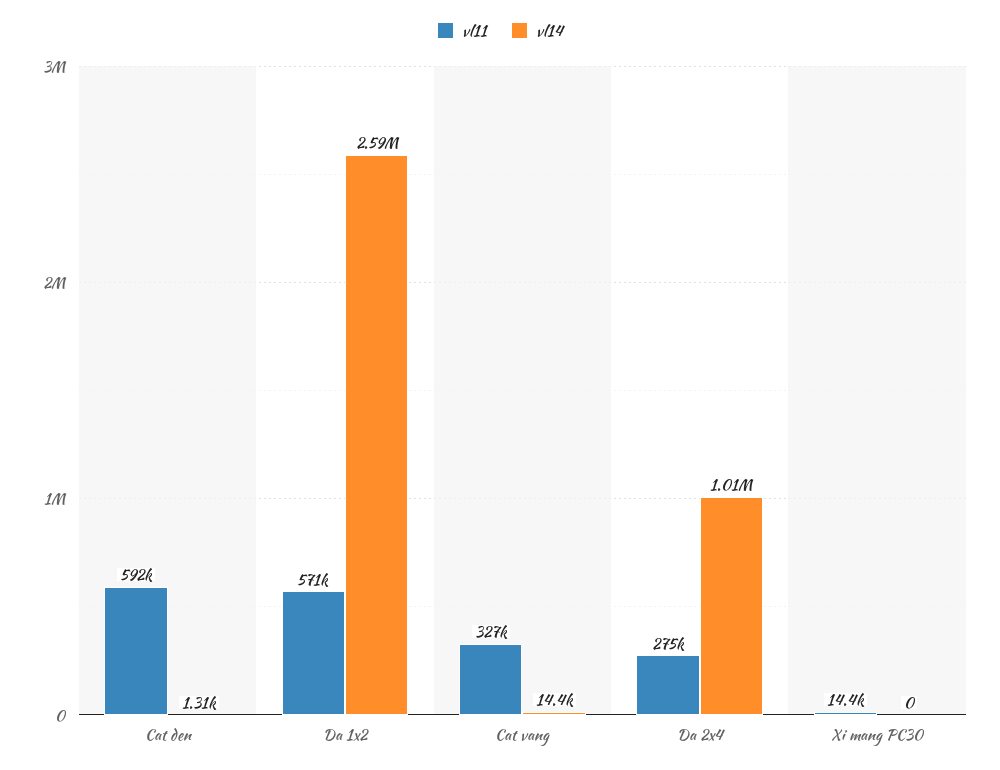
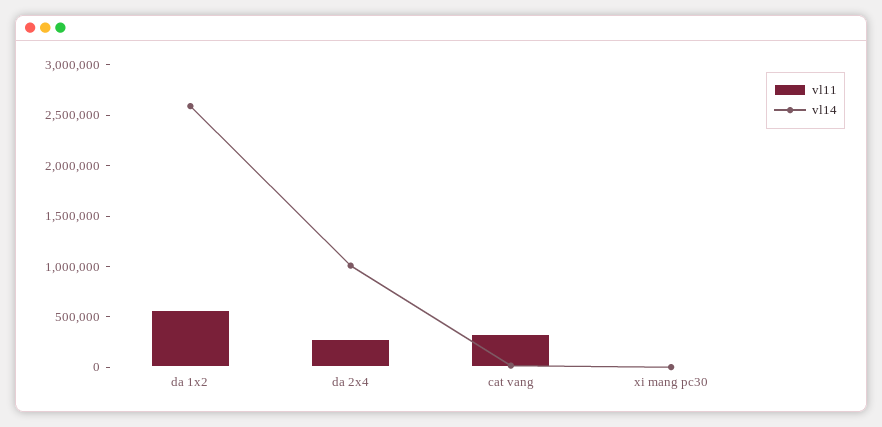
  {
    "vl11": {
-     "Cat den": 592000,
      "Da 1x2": 571000,
      "Cat vang": 327000,
      "Da 2x4": 275000,
      "Xi mang PC30": 14400
    },
    "vl14": {
-     "Cat den": 1310,
      "Da 1x2": 2590000,
      "Cat vang": 14400,
      "Da 2x4": 1010000,
      "Xi mang PC30": 0
    }
  }

